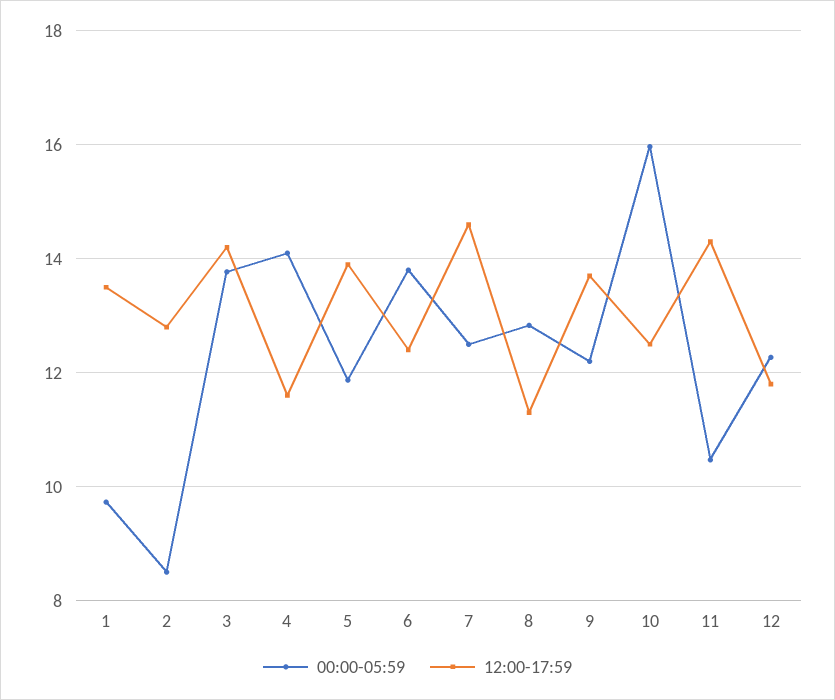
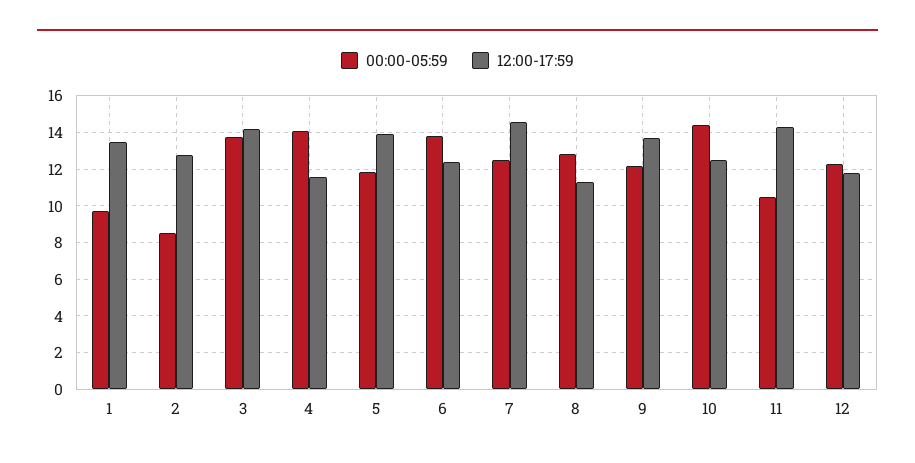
  {
    "00:00-05:59": {
      "1": 9.8,
      "2": 8.6,
      "3": 13.8,
      "4": 14.2,
      "5": 11.8,
      "6": 13.8,
      "7": 12.6,
      "8": 12.8,
      "9": 12.2,
-     "10": 16,
+     "10": 14.5,
      "11": 10.4,
      "12": 12.2
    },
    "12:00-17:59": {
      "1": 13.6,
      "2": 12.8,
      "3": 14.2,
      "4": 11.6,
      "5": 14,
      "6": 12.4,
      "7": 14.6,
      "8": 11.4,
      "9": 13.8,
      "10": 12.6,
      "11": 14.4,
      "12": 11.8
    }
  }

